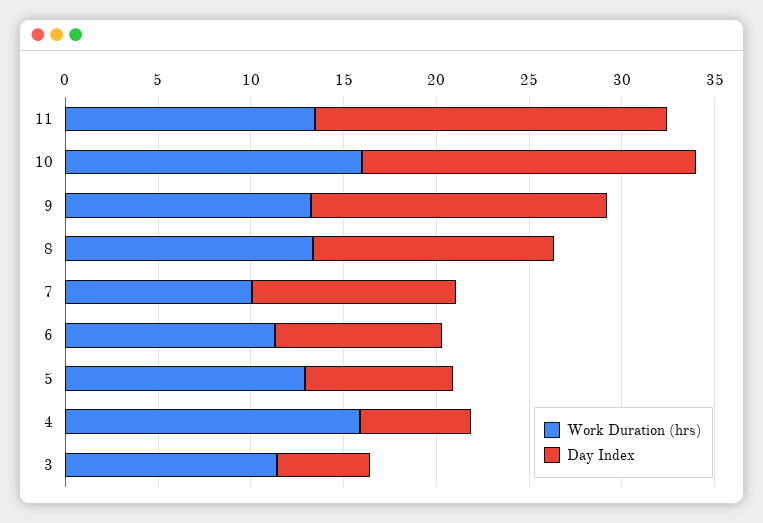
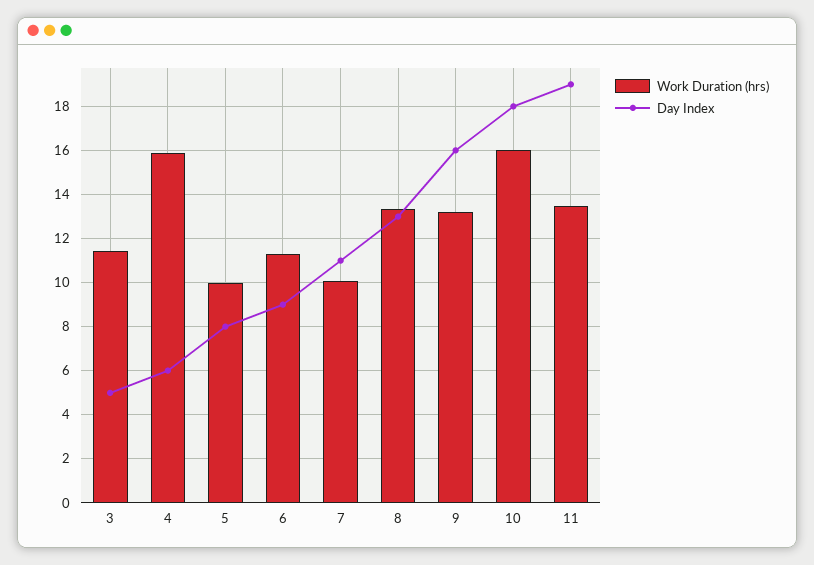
  {
    "Work Duration (hrs)": {
      "11": 13.5,
      "10": 16,
      "9": 13,
      "8": 13.5,
      "7": 10,
      "6": 11.5,
-     "5": 13,
+     "5": 10,
      "4": 16,
      "3": 11.5
    },
    "Day Index": {
      "11": 19,
      "10": 18,
      "9": 16,
      "8": 13,
      "7": 11,
      "6": 9,
      "5": 8,
      "4": 6,
      "3": 5
    }
  }

